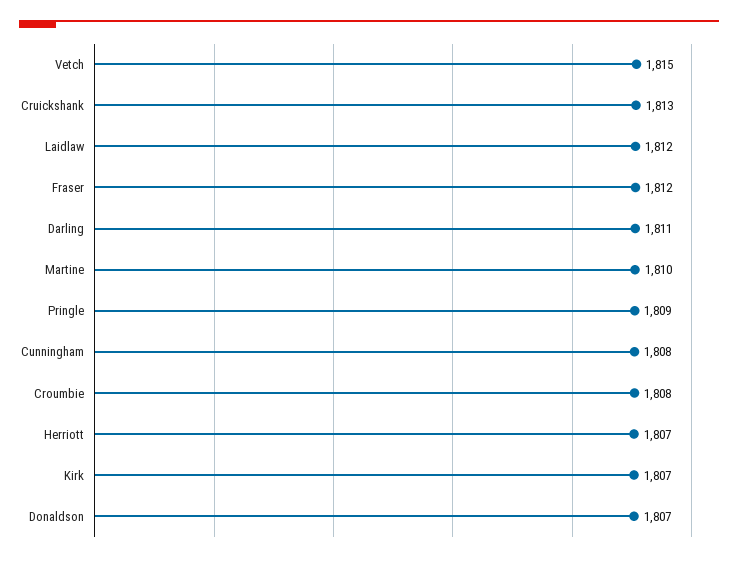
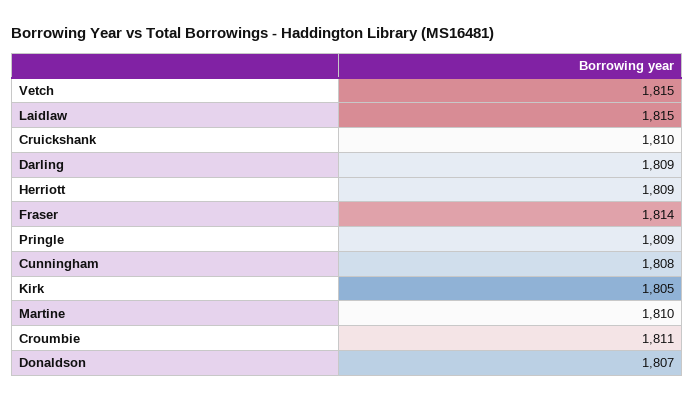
  {
    "Vetch": 1815,
-   "Cruickshank": 1813,
+   "Cruickshank": 1810,
-   "Laidlaw": 1812,
+   "Laidlaw": 1815,
-   "Fraser": 1812,
+   "Fraser": 1814,
-   "Darling": 1811,
+   "Darling": 1809,
    "Martine": 1810,
    "Pringle": 1809,
    "Cunningham": 1808,
-   "Croumbie": 1808,
+   "Croumbie": 1811,
-   "Herriott": 1807,
+   "Herriott": 1809,
-   "Kirk": 1807,
+   "Kirk": 1805,
    "Donaldson": 1807
  }

